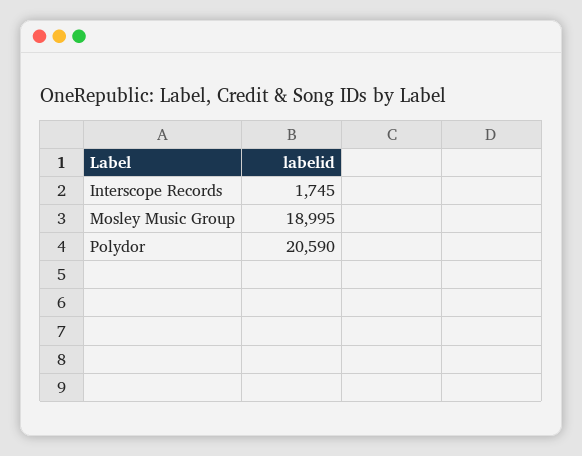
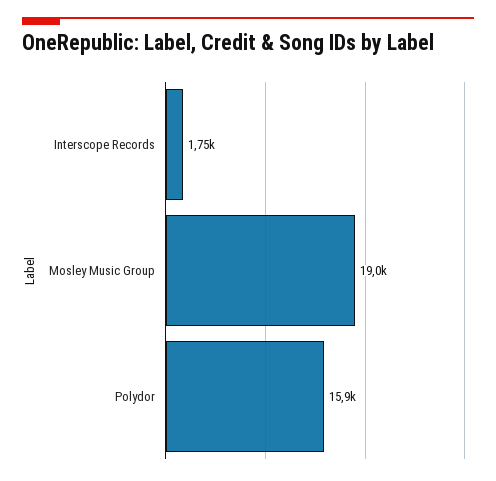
  {
    "Interscope Records": 1745,
    "Mosley Music Group": 18995,
-   "Polydor": 20590
+   "Polydor": 15900
  }

